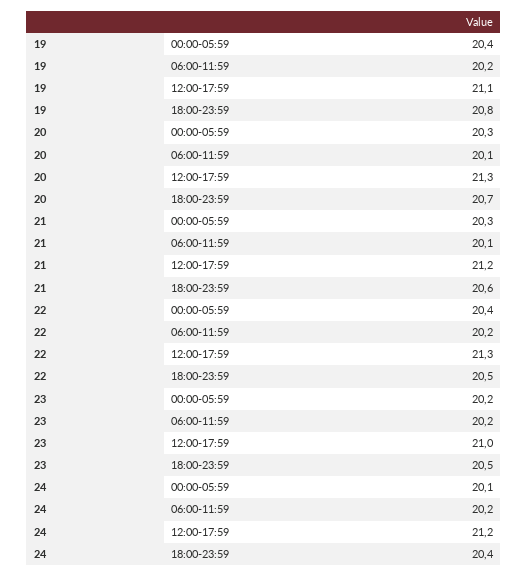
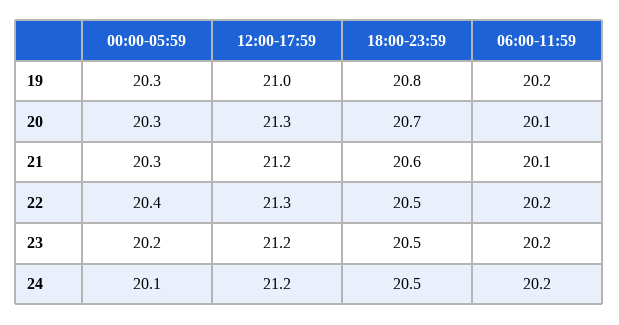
  {
    "19": {
-     "00:00-05:59": 20.4,
+     "00:00-05:59": 20.3,
      "06:00-11:59": 20.2,
-     "12:00-17:59": 21.1,
+     "12:00-17:59": 21,
      "18:00-23:59": 20.8
    },
    "20": {
      "00:00-05:59": 20.3,
      "06:00-11:59": 20.1,
      "12:00-17:59": 21.3,
      "18:00-23:59": 20.7
    },
    "21": {
      "00:00-05:59": 20.3,
      "06:00-11:59": 20.1,
      "12:00-17:59": 21.2,
      "18:00-23:59": 20.6
    },
    "22": {
      "00:00-05:59": 20.4,
      "06:00-11:59": 20.2,
      "12:00-17:59": 21.3,
      "18:00-23:59": 20.5
    },
    "23": {
      "00:00-05:59": 20.2,
      "06:00-11:59": 20.2,
-     "12:00-17:59": 21,
+     "12:00-17:59": 21.2,
      "18:00-23:59": 20.5
    },
    "24": {
      "00:00-05:59": 20.1,
      "06:00-11:59": 20.2,
      "12:00-17:59": 21.2,
-     "18:00-23:59": 20.4
+     "18:00-23:59": 20.5
    }
  }

